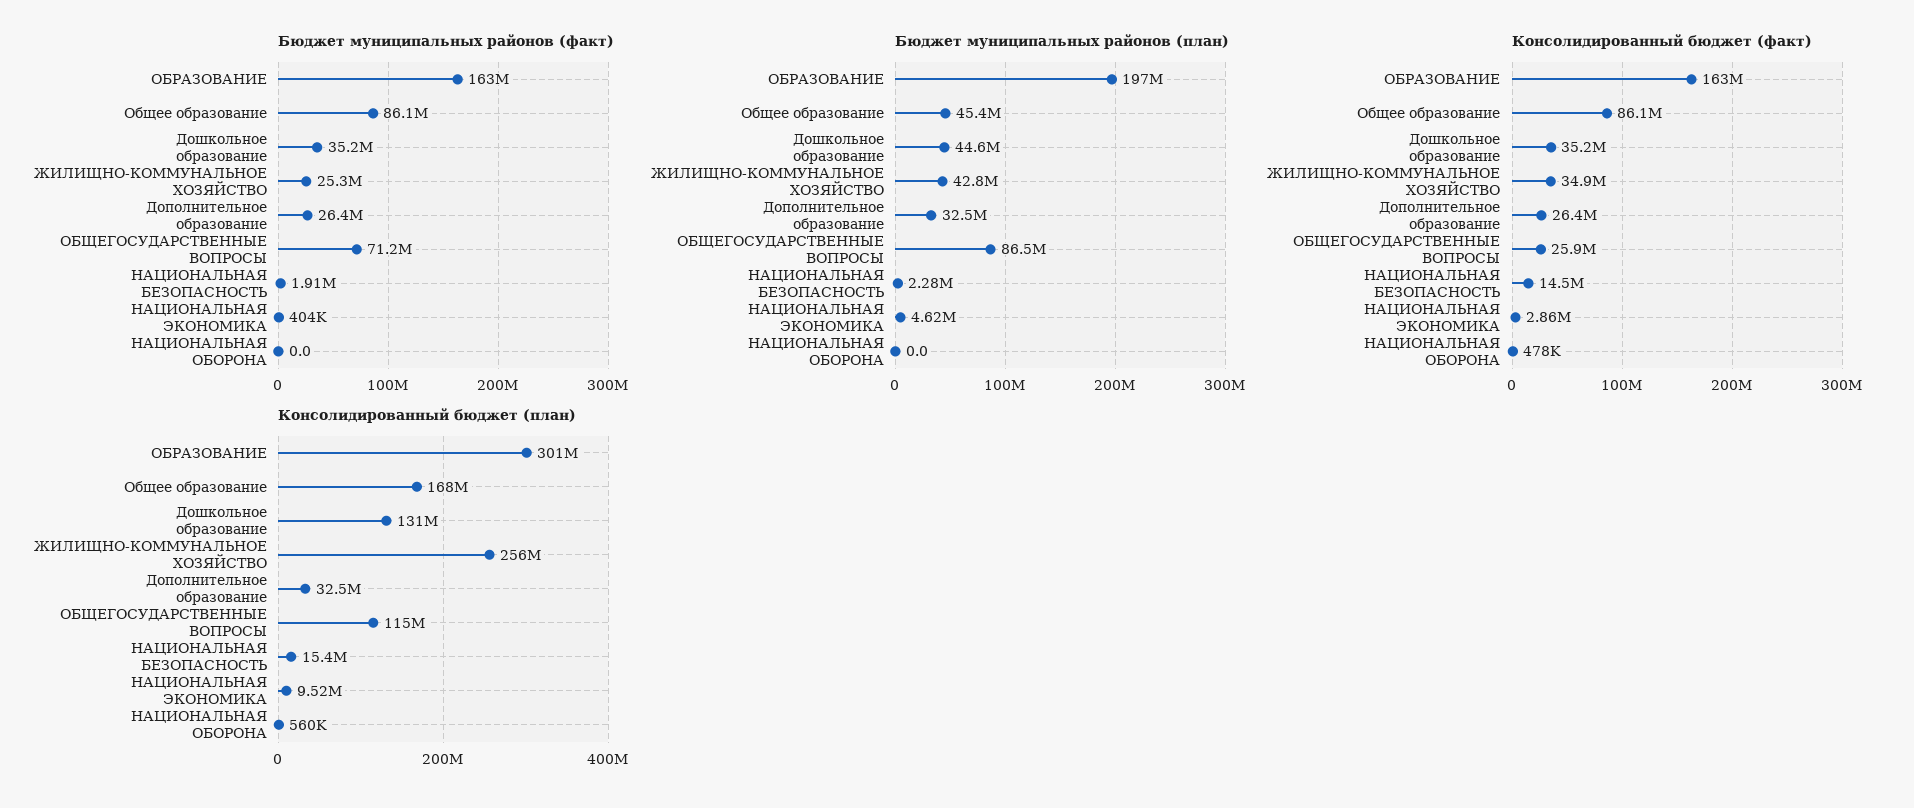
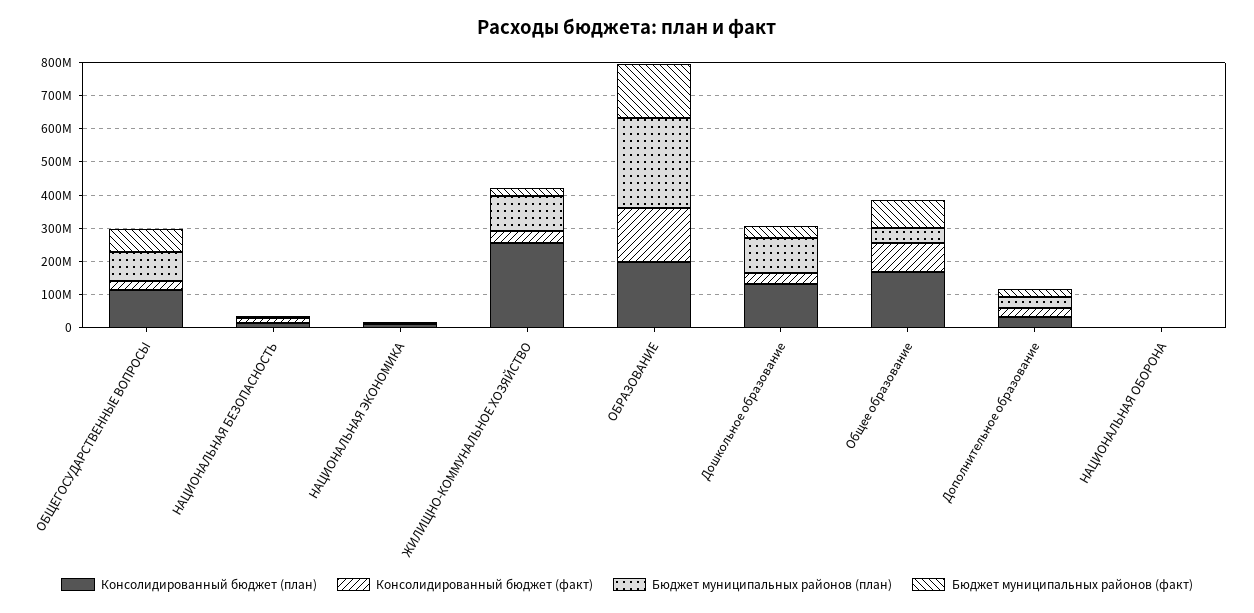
  {
    "Бюджет муниципальных районов (факт)": {
      "ОБРАЗОВАНИЕ": 163000000,
      "Общее образование": 86100000,
      "Дошкольное образование": 35200000,
      "ЖИЛИЩНО-КОММУНАЛЬНОЕ ХОЗЯЙСТВО": 25300000,
      "Дополнительное образование": 26400000,
      "ОБЩЕГОСУДАРСТВЕННЫЕ ВОПРОСЫ": 71200000,
      "НАЦИОНАЛЬНАЯ БЕЗОПАСНОСТЬ": 1910000,
      "НАЦИОНАЛЬНАЯ ЭКОНОМИКА": 404000,
      "НАЦИОНАЛЬНАЯ ОБОРОНА": 0
    },
    "Бюджет муниципальных районов (план)": {
-     "ОБРАЗОВАНИЕ": 197000000,
+     "ОБРАЗОВАНИЕ": 275000000,
      "Общее образование": 45400000,
-     "Дошкольное образование": 44600000,
+     "Дошкольное образование": 100000000,
-     "ЖИЛИЩНО-КОММУНАЛЬНОЕ ХОЗЯЙСТВО": 42800000,
+     "ЖИЛИЩНО-КОММУНАЛЬНОЕ ХОЗЯЙСТВО": 100000000,
      "Дополнительное образование": 32500000,
      "ОБЩЕГОСУДАРСТВЕННЫЕ ВОПРОСЫ": 86500000,
      "НАЦИОНАЛЬНАЯ БЕЗОПАСНОСТЬ": 2280000,
      "НАЦИОНАЛЬНАЯ ЭКОНОМИКА": 4620000,
      "НАЦИОНАЛЬНАЯ ОБОРОНА": 0
    },
    "Консолидированный бюджет (факт)": {
      "ОБРАЗОВАНИЕ": 163000000,
      "Общее образование": 86100000,
      "Дошкольное образование": 35200000,
      "ЖИЛИЩНО-КОММУНАЛЬНОЕ ХОЗЯЙСТВО": 34900000,
      "Дополнительное образование": 26400000,
      "ОБЩЕГОСУДАРСТВЕННЫЕ ВОПРОСЫ": 25900000,
      "НАЦИОНАЛЬНАЯ БЕЗОПАСНОСТЬ": 14500000,
      "НАЦИОНАЛЬНАЯ ЭКОНОМИКА": 2860000,
      "НАЦИОНАЛЬНАЯ ОБОРОНА": 478000
    },
    "Консолидированный бюджет (план)": {
-     "ОБРАЗОВАНИЕ": 301000000,
+     "ОБРАЗОВАНИЕ": 200000000,
      "Общее образование": 168000000,
      "Дошкольное образование": 131000000,
      "ЖИЛИЩНО-КОММУНАЛЬНОЕ ХОЗЯЙСТВО": 256000000,
      "Дополнительное образование": 32500000,
      "ОБЩЕГОСУДАРСТВЕННЫЕ ВОПРОСЫ": 115000000,
      "НАЦИОНАЛЬНАЯ БЕЗОПАСНОСТЬ": 15400000,
      "НАЦИОНАЛЬНАЯ ЭКОНОМИКА": 9520000,
      "НАЦИОНАЛЬНАЯ ОБОРОНА": 560000
    }
  }

